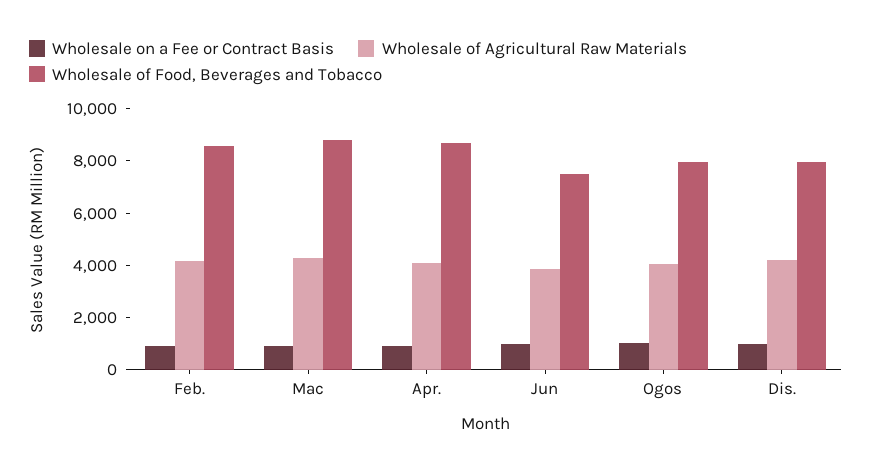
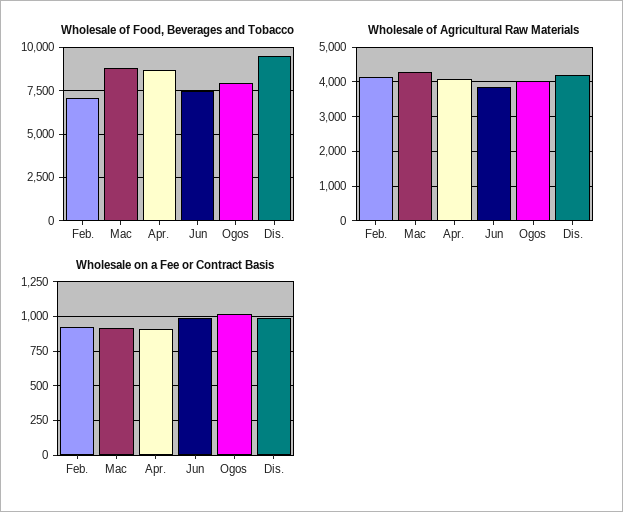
  {
    "Wholesale on a Fee or Contract Basis": {
      "Feb.": 950,
      "Mac": 900,
      "Apr.": 900,
      "Jun": 1000,
      "Ogos": 1000,
      "Dis.": 1000
    },
    "Wholesale of Agricultural Raw Materials": {
      "Feb.": 4200,
      "Mac": 4200,
      "Apr.": 4000,
      "Jun": 3800,
      "Ogos": 4000,
      "Dis.": 4200
    },
    "Wholesale of Food, Beverages and Tobacco": {
-     "Feb.": 8500,
+     "Feb.": 7000,
      "Mac": 9000,
      "Apr.": 8500,
      "Jun": 7500,
      "Ogos": 8000,
-     "Dis.": 8000
+     "Dis.": 9500
    }
  }

